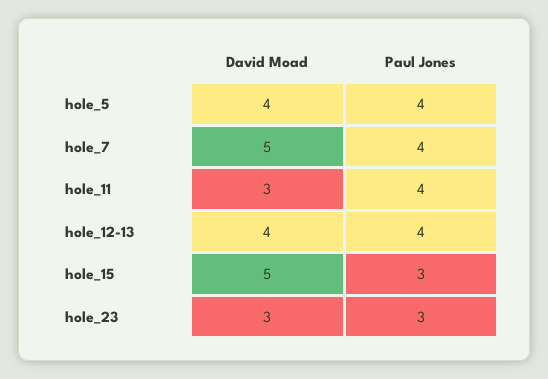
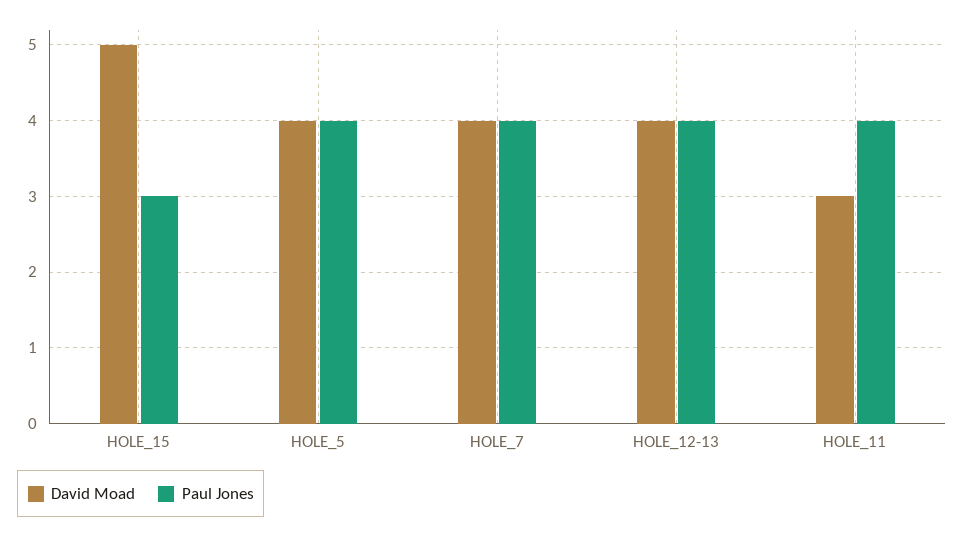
  {
    "David Moad": {
      "hole_5": 4,
-     "hole_7": 5,
+     "hole_7": 4,
      "hole_11": 3,
      "hole_12-13": 4,
-     "hole_15": 5,
+     "hole_15": 5
-     "hole_23": 3
    },
    "Paul Jones": {
      "hole_5": 4,
      "hole_7": 4,
      "hole_11": 4,
      "hole_12-13": 4,
-     "hole_15": 3,
+     "hole_15": 3
-     "hole_23": 3
    }
  }

